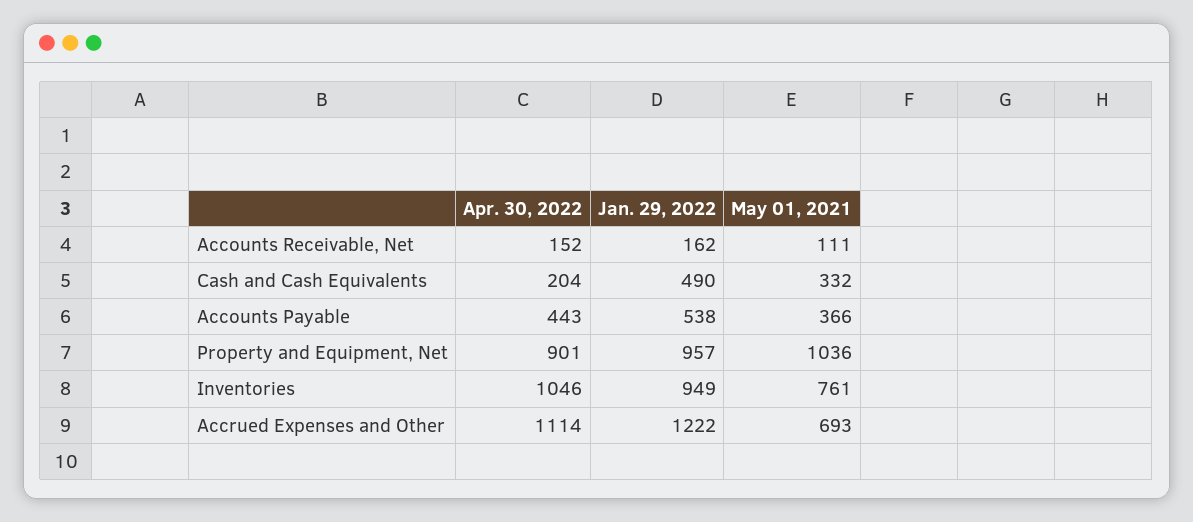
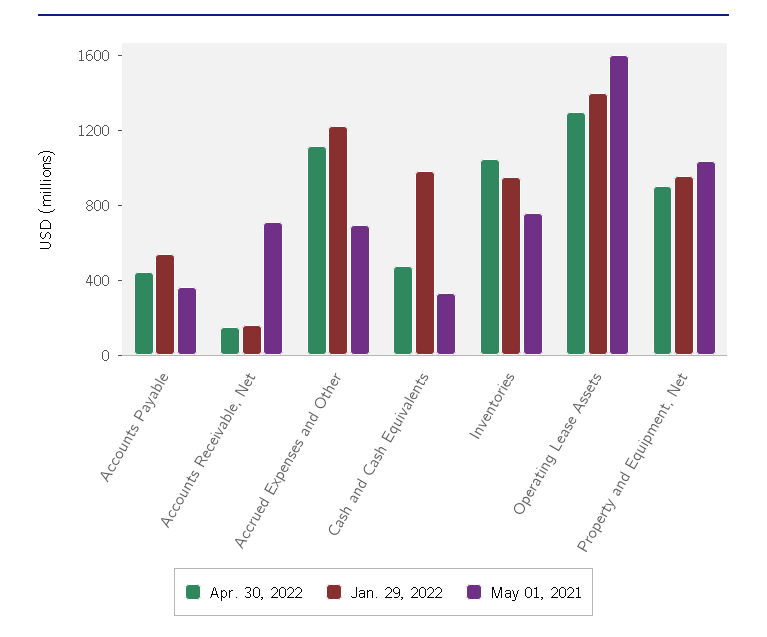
  {
    "Apr. 30, 2022": {
      "Accounts Receivable, Net": 152,
-     "Cash and Cash Equivalents": 204,
+     "Cash and Cash Equivalents": 500,
      "Accounts Payable": 443,
      "Property and Equipment, Net": 901,
      "Inventories": 1046,
-     "Accrued Expenses and Other": 1114
+     "Accrued Expenses and Other": 1114,
+     "Operating Lease Assets": 1300
    },
    "Jan. 29, 2022": {
      "Accounts Receivable, Net": 162,
-     "Cash and Cash Equivalents": 490,
+     "Cash and Cash Equivalents": 1000,
      "Accounts Payable": 538,
      "Property and Equipment, Net": 957,
      "Inventories": 949,
-     "Accrued Expenses and Other": 1222
+     "Accrued Expenses and Other": 1222,
+     "Operating Lease Assets": 1400
    },
    "May 01, 2021": {
-     "Accounts Receivable, Net": 111,
+     "Accounts Receivable, Net": 700,
      "Cash and Cash Equivalents": 332,
      "Accounts Payable": 366,
      "Property and Equipment, Net": 1036,
      "Inventories": 761,
-     "Accrued Expenses and Other": 693
+     "Accrued Expenses and Other": 693,
+     "Operating Lease Assets": 1600
    }
  }

